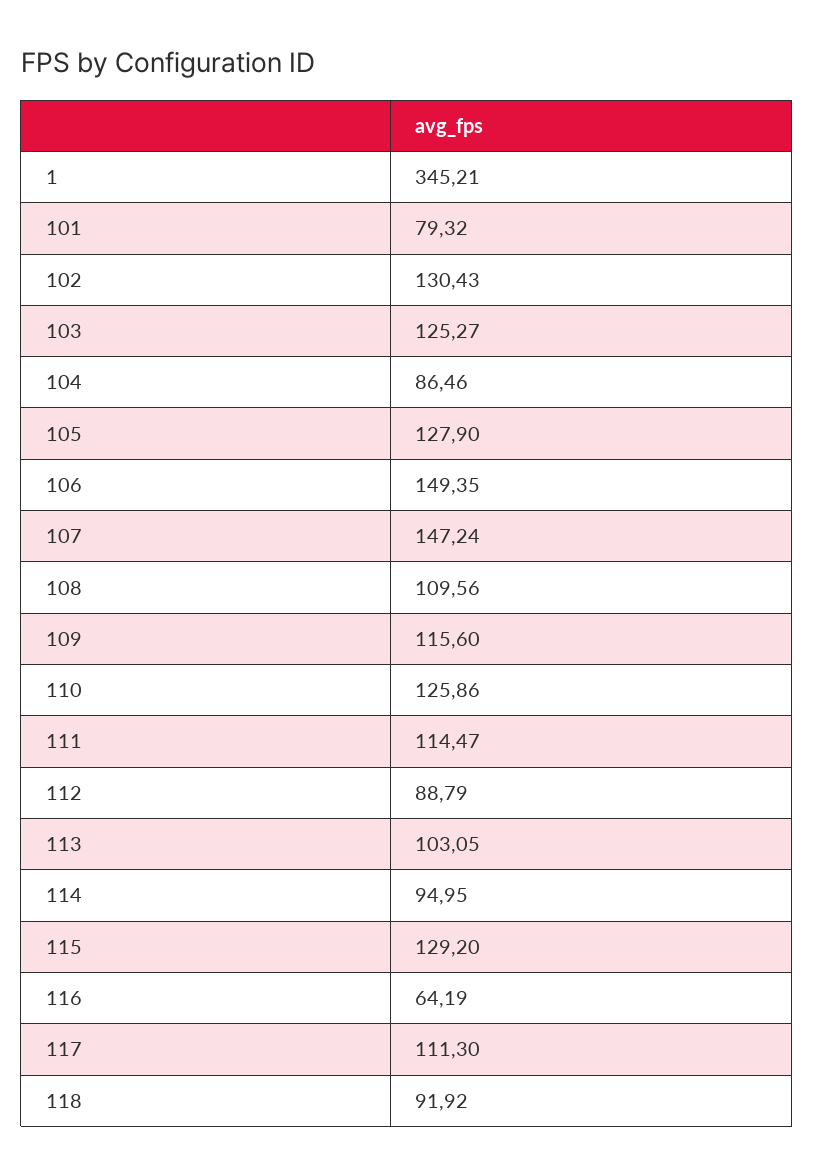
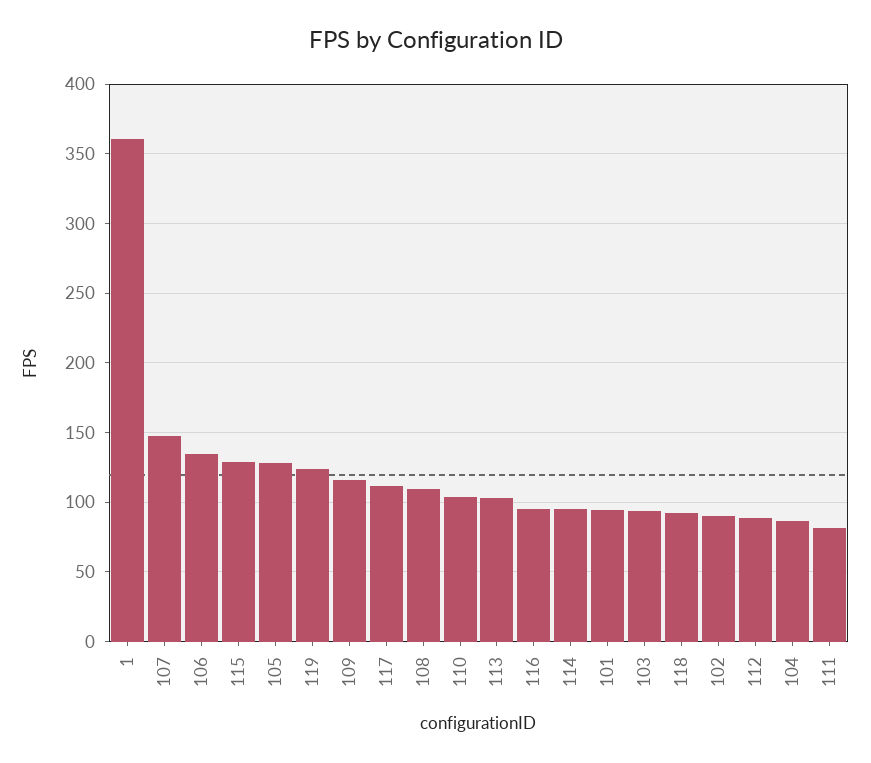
  {
-   "1": 345.21,
+   "1": 360,
-   "101": 79.32,
+   "101": 95,
-   "102": 130.43,
+   "102": 90,
-   "103": 125.27,
+   "103": 95,
    "104": 86.46,
    "105": 127.9,
-   "106": 149.35,
+   "106": 135,
    "107": 147.24,
    "108": 109.56,
    "109": 115.6,
-   "110": 125.86,
+   "110": 105,
-   "111": 114.47,
+   "111": 80,
    "112": 88.79,
    "113": 103.05,
    "114": 94.95,
    "115": 129.2,
-   "116": 64.19,
+   "116": 95,
    "117": 111.3,
-   "118": 91.92
+   "118": 91.92,
+   "119": 125
  }

